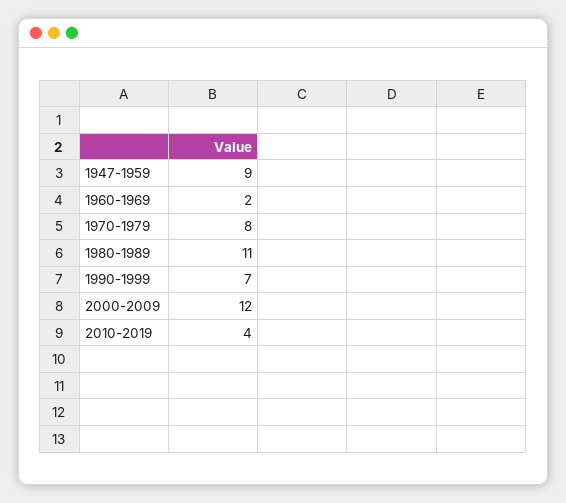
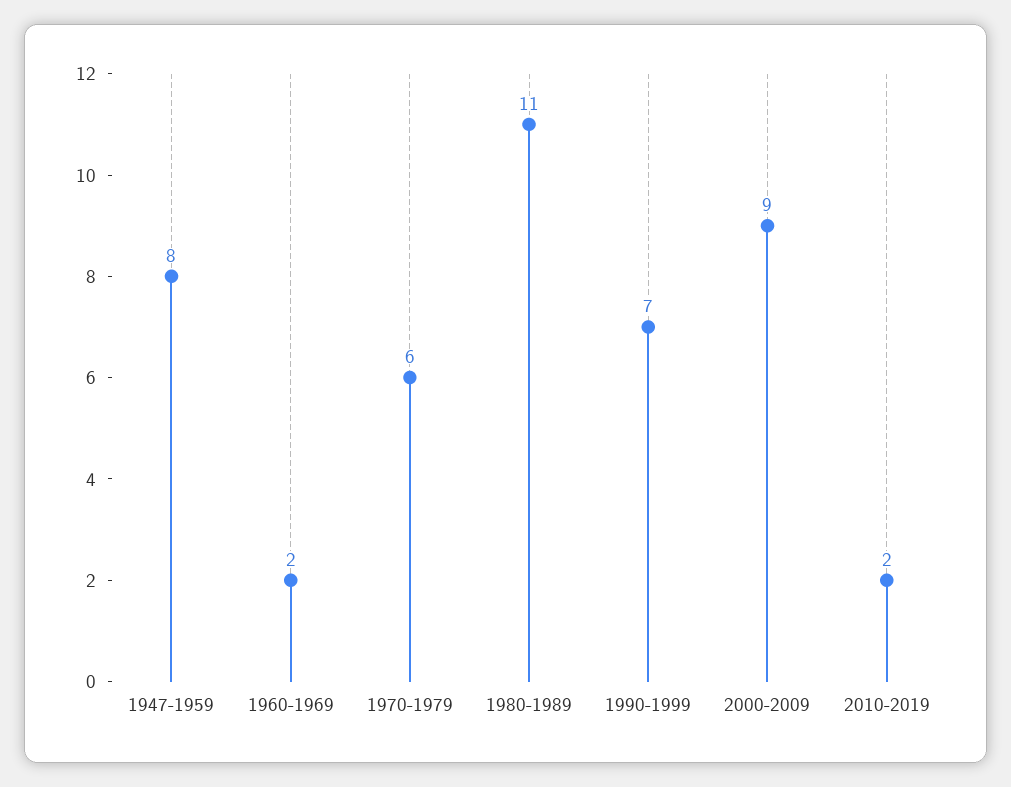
  {
-   "1947-1959": 9,
+   "1947-1959": 8,
    "1960-1969": 2,
-   "1970-1979": 8,
+   "1970-1979": 6,
    "1980-1989": 11,
    "1990-1999": 7,
-   "2000-2009": 12,
+   "2000-2009": 9,
-   "2010-2019": 4
+   "2010-2019": 2
  }

